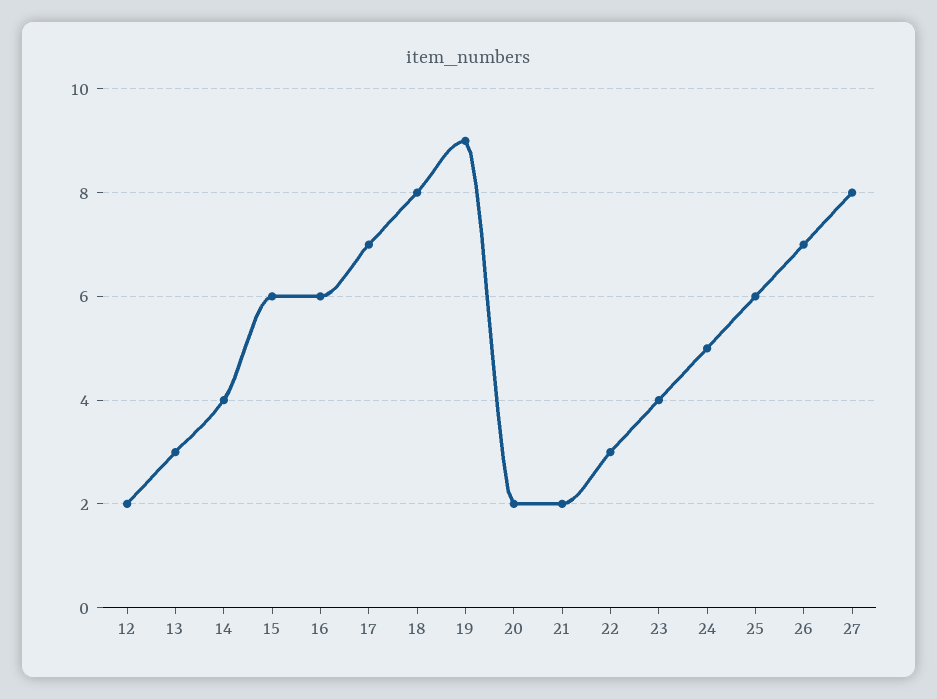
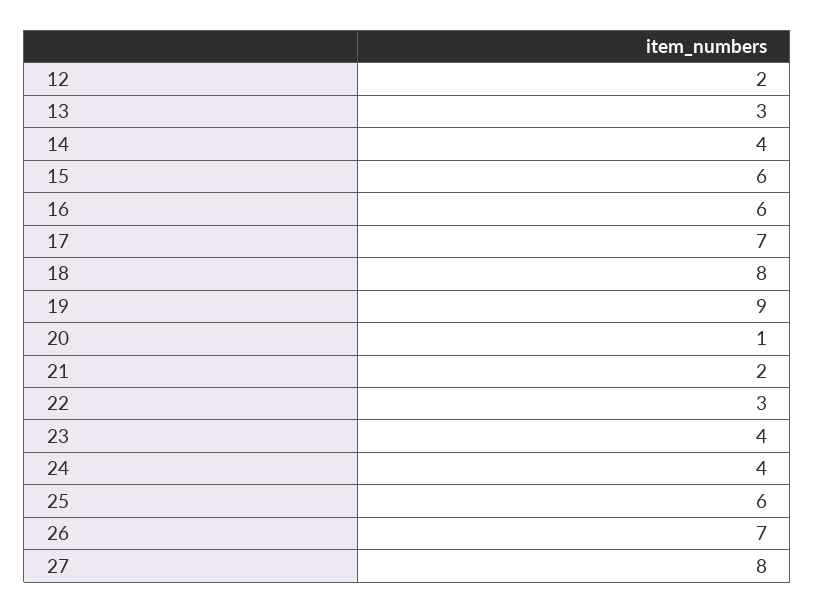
  {
    "12": 2,
    "13": 3,
    "14": 4,
    "15": 6,
    "16": 6,
    "17": 7,
    "18": 8,
    "19": 9,
-   "20": 2,
+   "20": 1,
    "21": 2,
    "22": 3,
    "23": 4,
-   "24": 5,
+   "24": 4,
    "25": 6,
    "26": 7,
    "27": 8
  }

